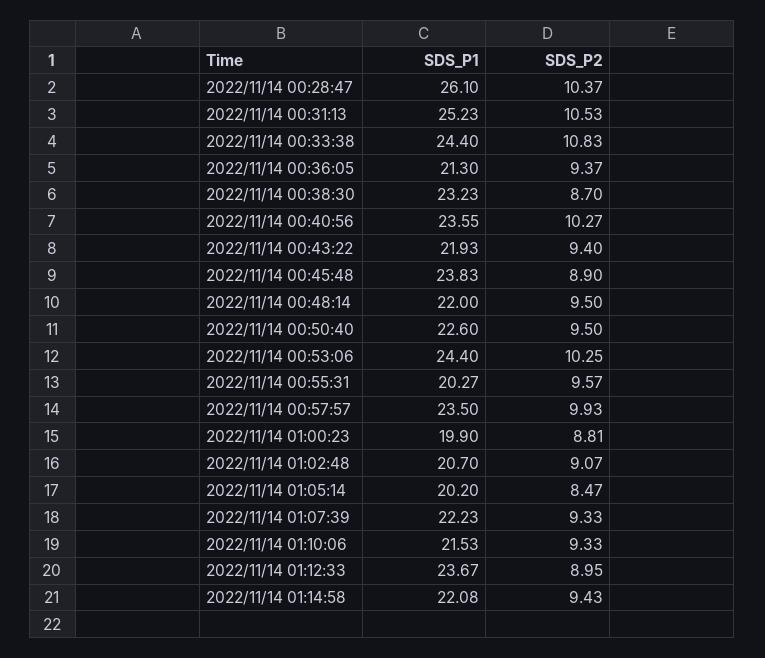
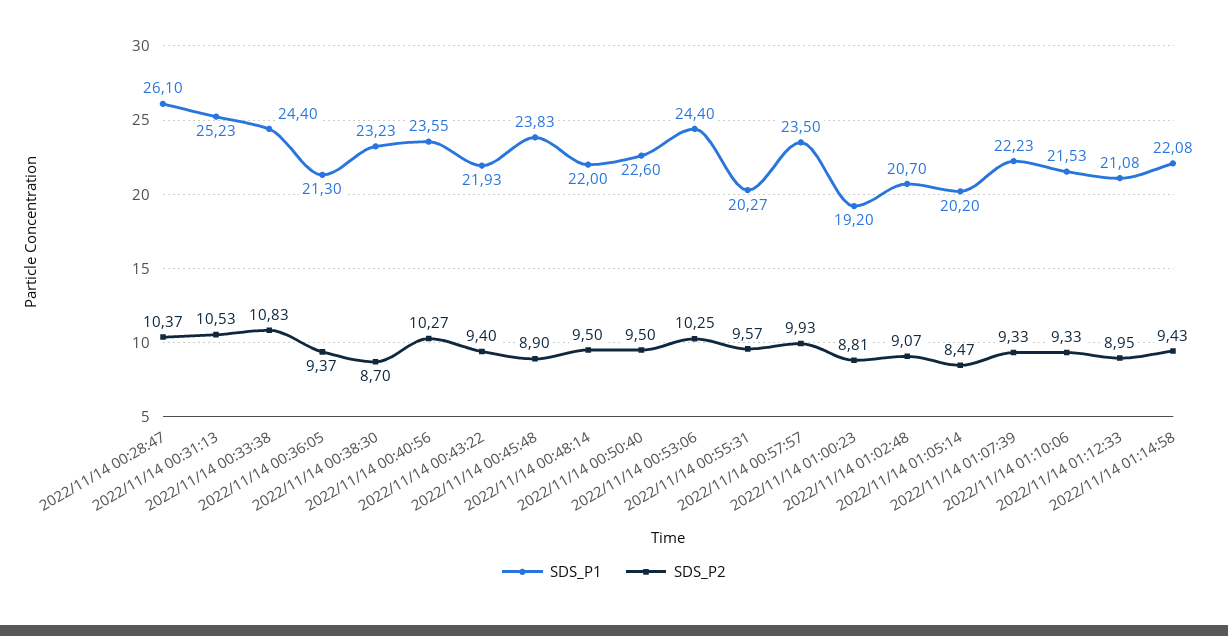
  {
    "SDS_P1": {
      "2022/11/14 00:28:47": 26.1,
      "2022/11/14 00:31:13": 25.23,
      "2022/11/14 00:33:38": 24.4,
      "2022/11/14 00:36:05": 21.3,
      "2022/11/14 00:38:30": 23.23,
      "2022/11/14 00:40:56": 23.55,
      "2022/11/14 00:43:22": 21.93,
      "2022/11/14 00:45:48": 23.83,
      "2022/11/14 00:48:14": 22,
      "2022/11/14 00:50:40": 22.6,
      "2022/11/14 00:53:06": 24.4,
      "2022/11/14 00:55:31": 20.27,
      "2022/11/14 00:57:57": 23.5,
-     "2022/11/14 01:00:23": 19.9,
+     "2022/11/14 01:00:23": 19.2,
      "2022/11/14 01:02:48": 20.7,
      "2022/11/14 01:05:14": 20.2,
      "2022/11/14 01:07:39": 22.23,
      "2022/11/14 01:10:06": 21.53,
-     "2022/11/14 01:12:33": 23.67,
+     "2022/11/14 01:12:33": 21.08,
      "2022/11/14 01:14:58": 22.08
    },
    "SDS_P2": {
      "2022/11/14 00:28:47": 10.37,
      "2022/11/14 00:31:13": 10.53,
      "2022/11/14 00:33:38": 10.83,
      "2022/11/14 00:36:05": 9.37,
      "2022/11/14 00:38:30": 8.7,
      "2022/11/14 00:40:56": 10.27,
      "2022/11/14 00:43:22": 9.4,
      "2022/11/14 00:45:48": 8.9,
      "2022/11/14 00:48:14": 9.5,
      "2022/11/14 00:50:40": 9.5,
      "2022/11/14 00:53:06": 10.25,
      "2022/11/14 00:55:31": 9.57,
      "2022/11/14 00:57:57": 9.93,
      "2022/11/14 01:00:23": 8.81,
      "2022/11/14 01:02:48": 9.07,
      "2022/11/14 01:05:14": 8.47,
      "2022/11/14 01:07:39": 9.33,
      "2022/11/14 01:10:06": 9.33,
      "2022/11/14 01:12:33": 8.95,
      "2022/11/14 01:14:58": 9.43
    }
  }

